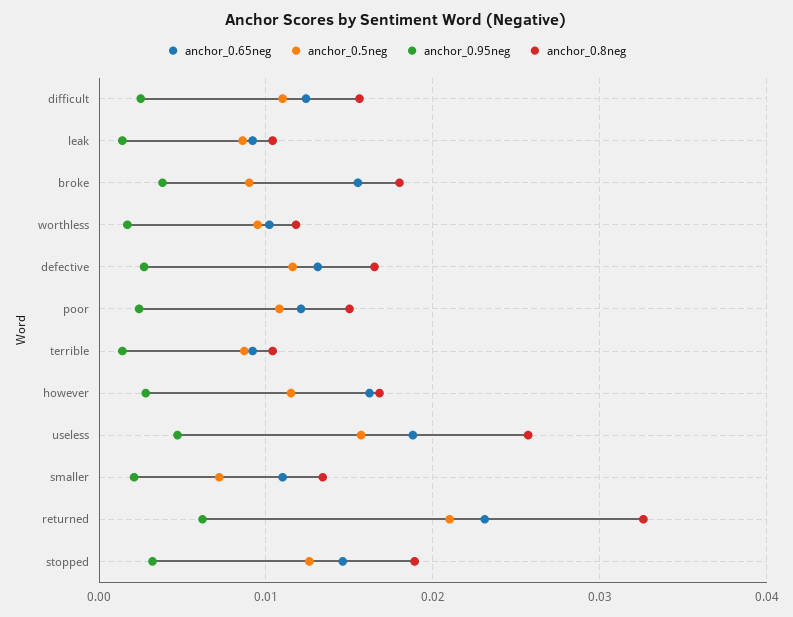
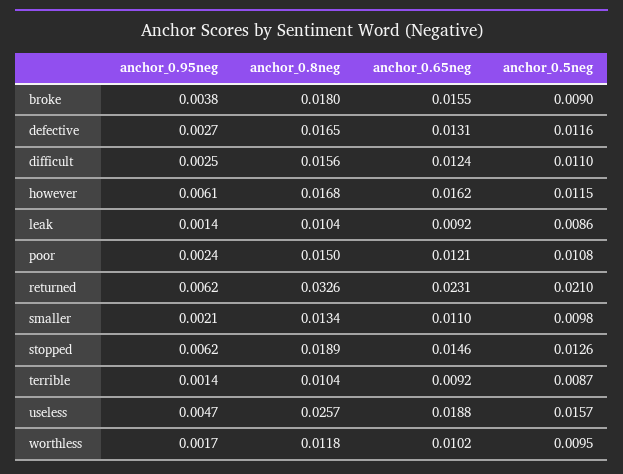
  {
    "anchor_0.65neg": {
      "difficult": 0.0124,
      "leak": 0.0092,
      "broke": 0.0155,
      "worthless": 0.0102,
      "defective": 0.0131,
      "poor": 0.0121,
      "terrible": 0.0092,
      "however": 0.0162,
      "useless": 0.0188,
      "smaller": 0.011,
      "returned": 0.0231,
      "stopped": 0.0146
    },
    "anchor_0.5neg": {
      "difficult": 0.011,
      "leak": 0.0086,
      "broke": 0.009,
      "worthless": 0.0095,
      "defective": 0.0116,
      "poor": 0.0108,
      "terrible": 0.0087,
      "however": 0.0115,
      "useless": 0.0157,
-     "smaller": 0.007,
+     "smaller": 0.0098,
      "returned": 0.021,
      "stopped": 0.0126
    },
    "anchor_0.95neg": {
      "difficult": 0.0025,
      "leak": 0.0014,
      "broke": 0.0038,
      "worthless": 0.0017,
      "defective": 0.0027,
      "poor": 0.0024,
      "terrible": 0.0014,
-     "however": 0.003,
+     "however": 0.0061,
      "useless": 0.0047,
      "smaller": 0.0021,
      "returned": 0.0062,
-     "stopped": 0.003
+     "stopped": 0.0062
    },
    "anchor_0.8neg": {
      "difficult": 0.0156,
      "leak": 0.0104,
      "broke": 0.018,
      "worthless": 0.0118,
      "defective": 0.0165,
      "poor": 0.015,
      "terrible": 0.0104,
      "however": 0.0168,
      "useless": 0.0257,
      "smaller": 0.0134,
      "returned": 0.0326,
      "stopped": 0.0189
    }
  }

